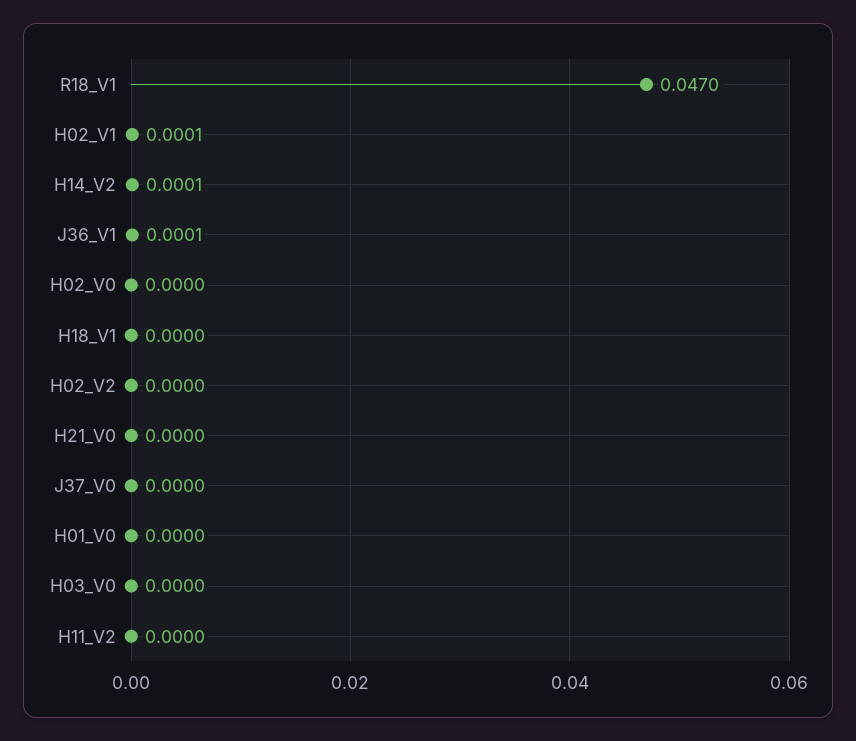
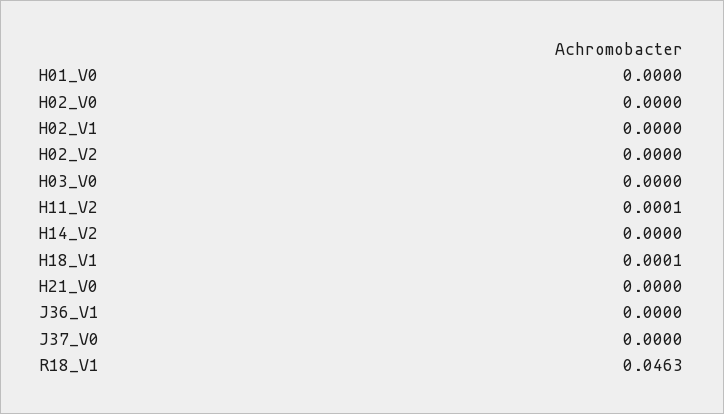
  {
-   "R18_V1": 0.047,
+   "R18_V1": 0.0463,
-   "H02_V1": 0.0001,
+   "H02_V1": 0,
-   "H14_V2": 0.0001,
+   "H14_V2": 0,
-   "J36_V1": 0.0001,
+   "J36_V1": 0,
    "H02_V0": 0,
-   "H18_V1": 0,
+   "H18_V1": 0.0001,
    "H02_V2": 0,
    "H21_V0": 0,
    "J37_V0": 0,
    "H01_V0": 0,
    "H03_V0": 0,
-   "H11_V2": 0
+   "H11_V2": 0.0001
  }

